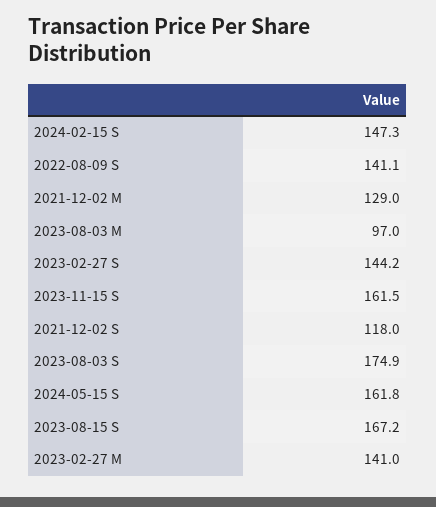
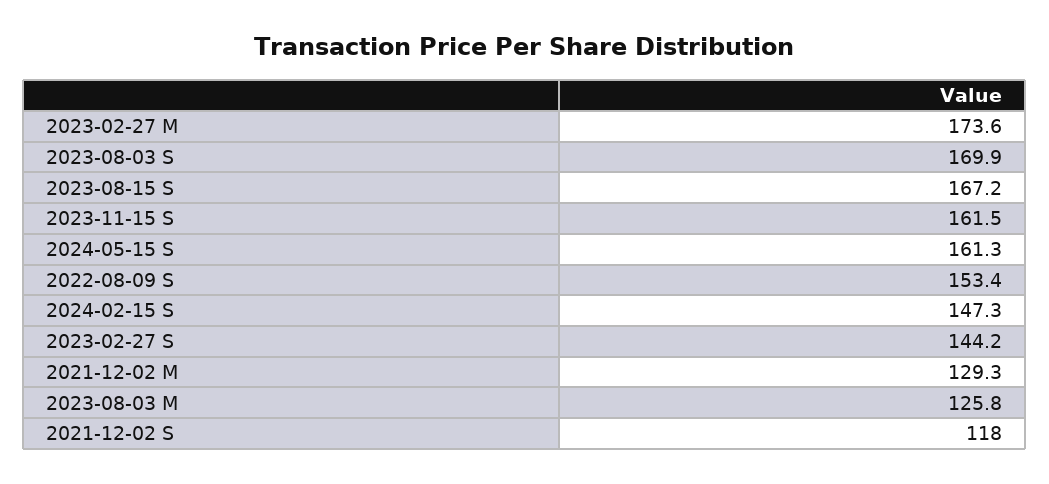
  {
    "2024-02-15 S": 147.3,
-   "2022-08-09 S": 141.1,
+   "2022-08-09 S": 153.4,
-   "2021-12-02 M": 129,
+   "2021-12-02 M": 129.3,
-   "2023-08-03 M": 97,
+   "2023-08-03 M": 125.8,
    "2023-02-27 S": 144.2,
    "2023-11-15 S": 161.5,
    "2021-12-02 S": 118,
-   "2023-08-03 S": 174.9,
+   "2023-08-03 S": 169.9,
-   "2024-05-15 S": 161.8,
+   "2024-05-15 S": 161.3,
    "2023-08-15 S": 167.2,
-   "2023-02-27 M": 141
+   "2023-02-27 M": 173.6
  }

